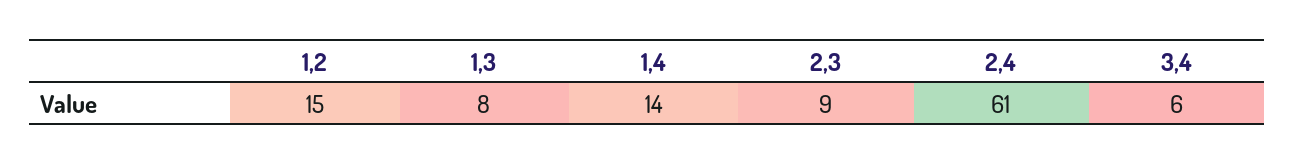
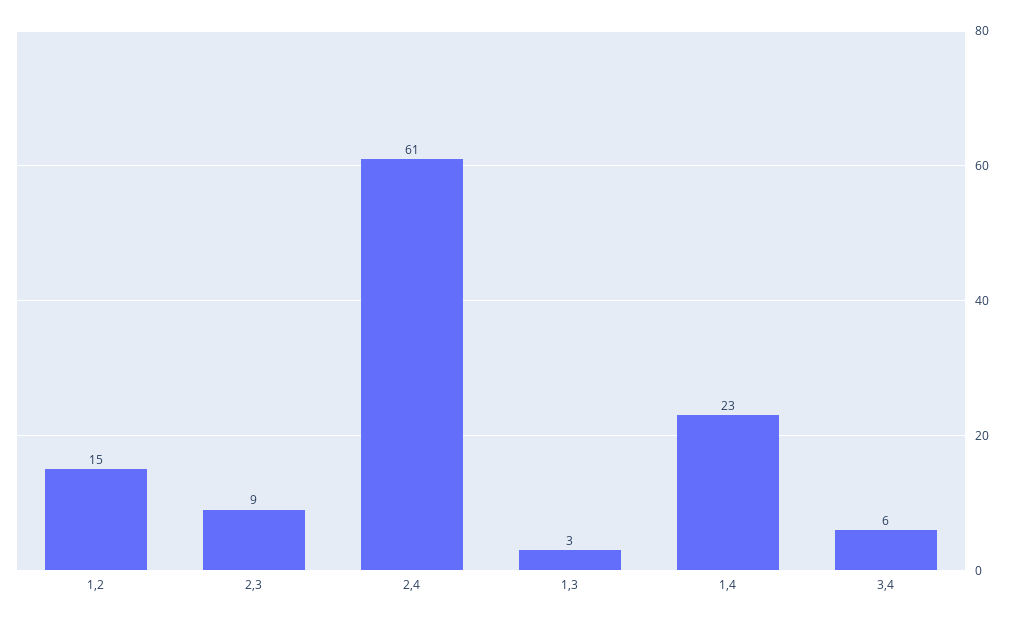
  {
    "1,2": 15,
-   "1,3": 8,
+   "1,3": 3,
-   "1,4": 14,
+   "1,4": 23,
    "2,3": 9,
    "2,4": 61,
    "3,4": 6
  }

